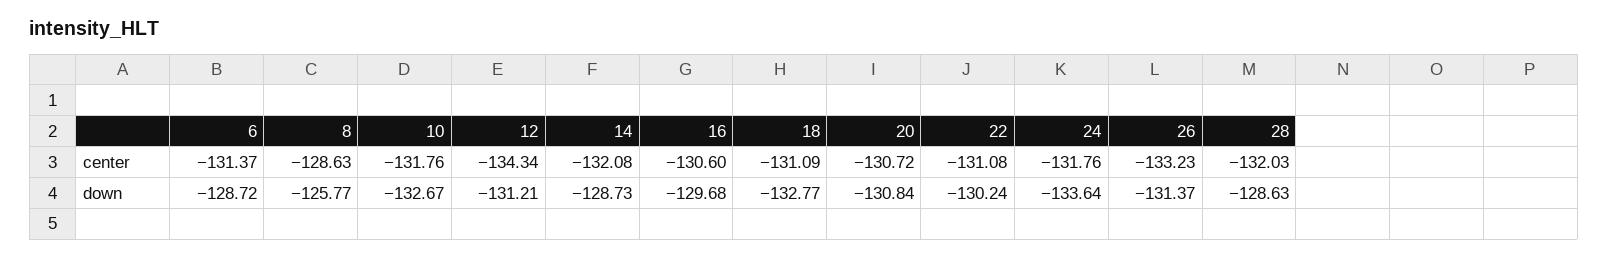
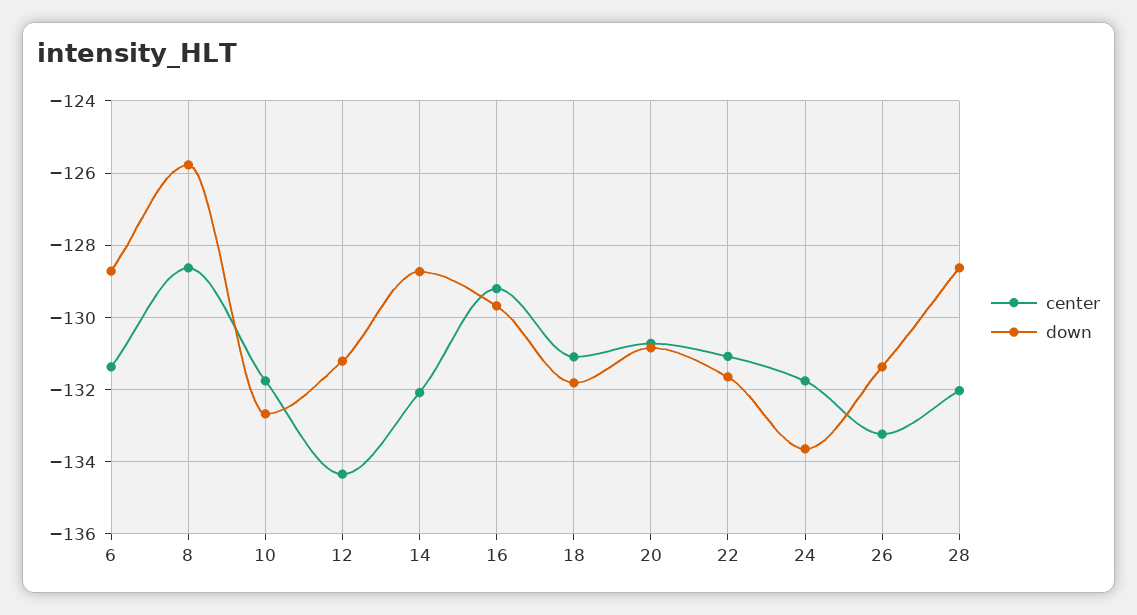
  {
    "center": {
      "6": -131.37,
      "8": -128.63,
      "10": -131.76,
      "12": -134.34,
      "14": -132.08,
-     "16": -130.6,
+     "16": -129.2,
      "18": -131.09,
      "20": -130.72,
      "22": -131.08,
      "24": -131.76,
      "26": -133.23,
      "28": -132.03
    },
    "down": {
      "6": -128.72,
      "8": -125.77,
      "10": -132.67,
      "12": -131.21,
      "14": -128.73,
      "16": -129.68,
-     "18": -132.77,
+     "18": -131.8,
      "20": -130.84,
-     "22": -130.24,
+     "22": -131.6,
      "24": -133.64,
      "26": -131.37,
      "28": -128.63
    }
  }

